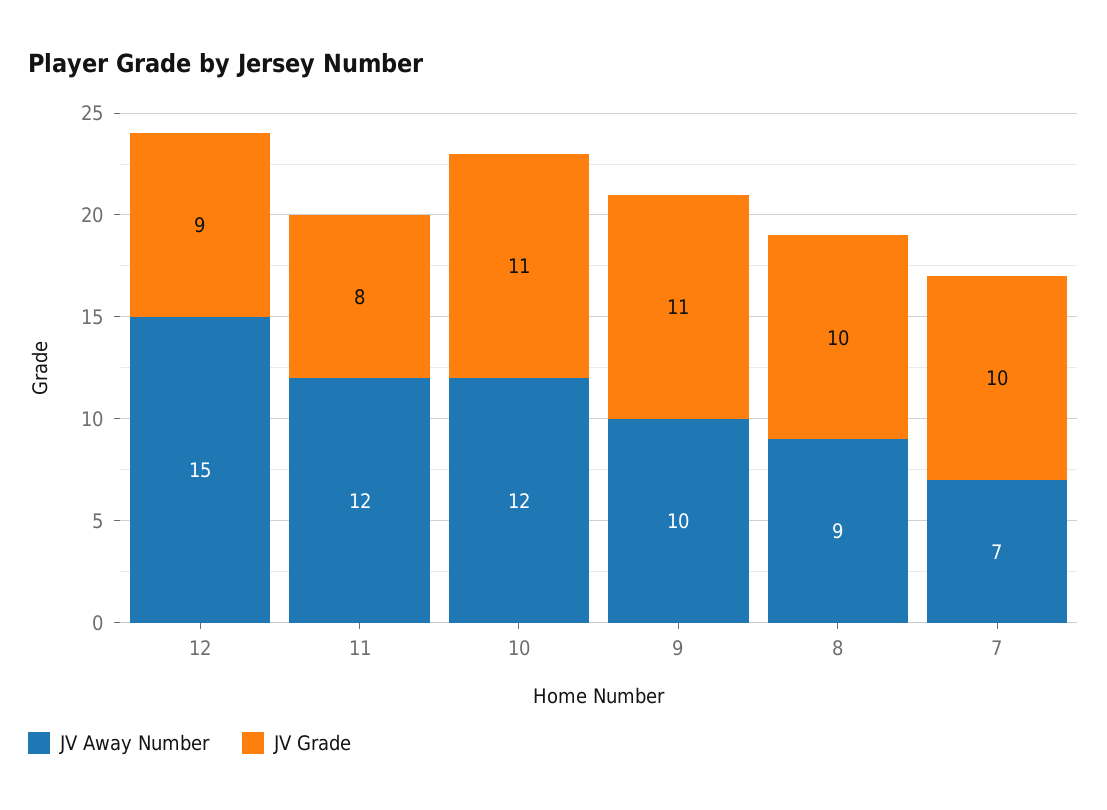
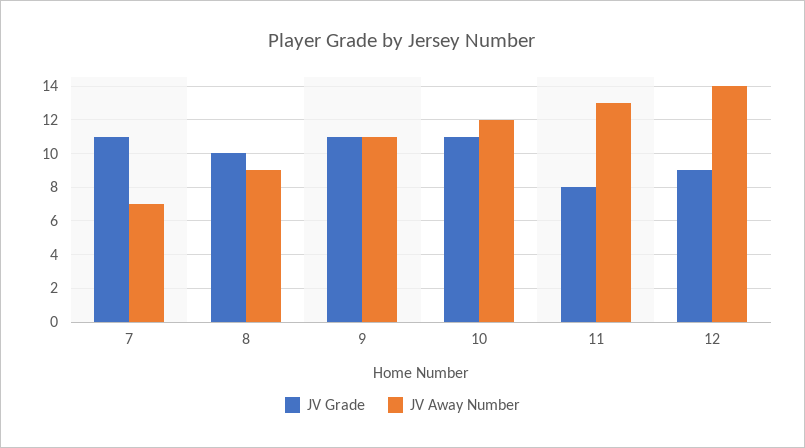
  {
    "JV Away Number": {
-     "12": 15,
+     "12": 14,
-     "11": 12,
+     "11": 13,
      "10": 12,
-     "9": 10,
+     "9": 11,
      "8": 9,
      "7": 7
    },
    "JV Grade": {
      "12": 9,
      "11": 8,
      "10": 11,
      "9": 11,
      "8": 10,
-     "7": 10
+     "7": 11
    }
  }

